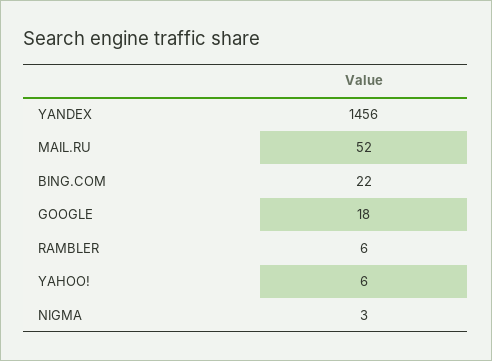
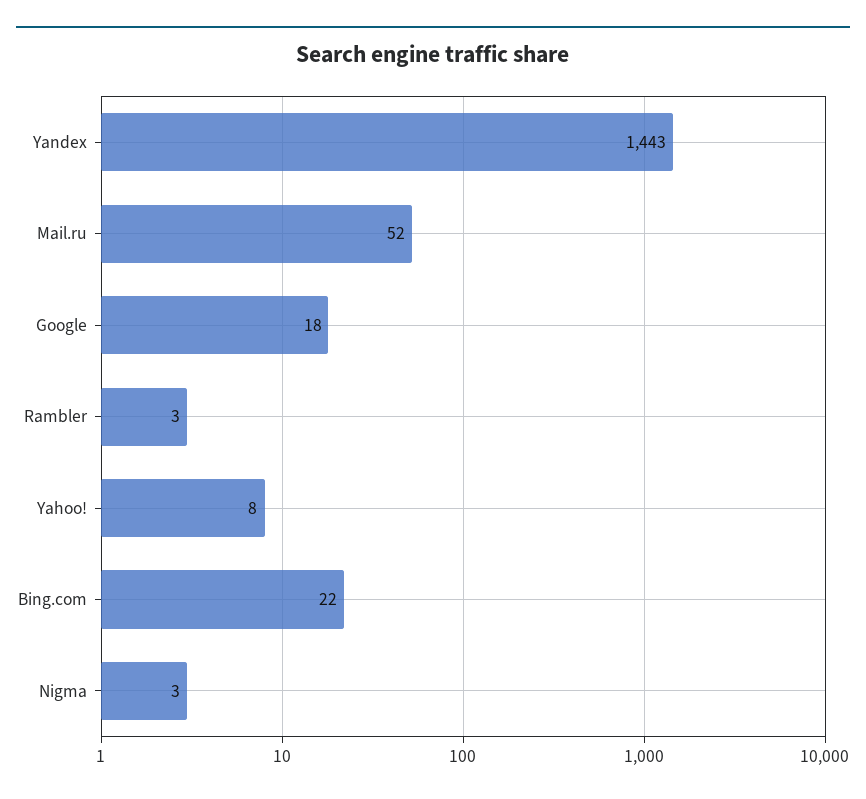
  {
-   "YANDEX": 1456,
+   "YANDEX": 1443,
    "MAIL.RU": 52,
    "BING.COM": 22,
    "GOOGLE": 18,
-   "RAMBLER": 6,
+   "RAMBLER": 3,
-   "YAHOO!": 6,
+   "YAHOO!": 8,
    "NIGMA": 3
  }

